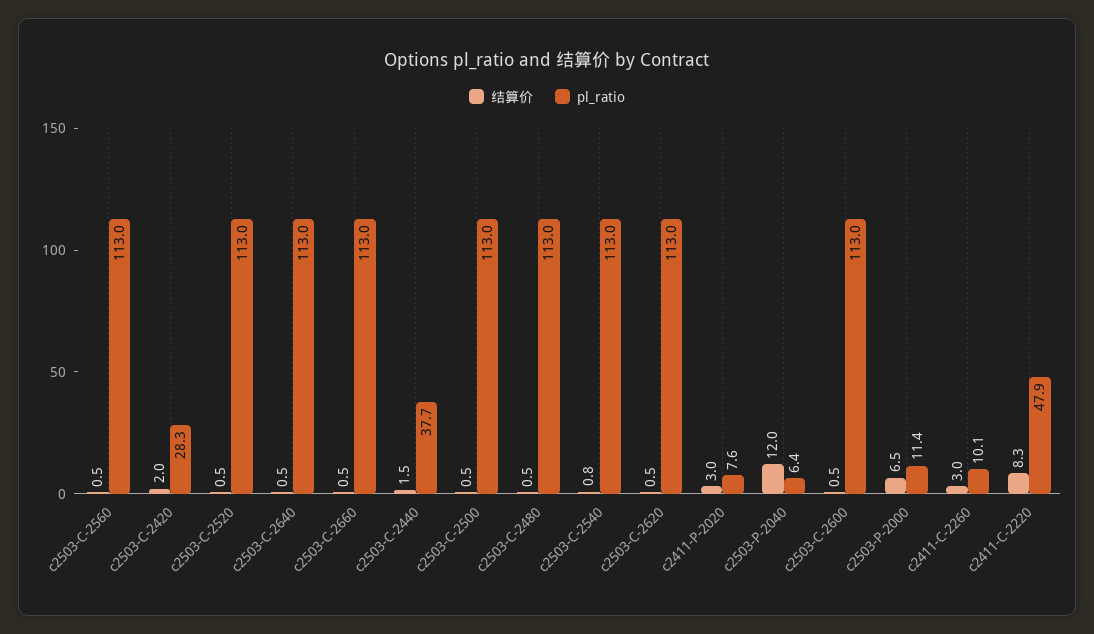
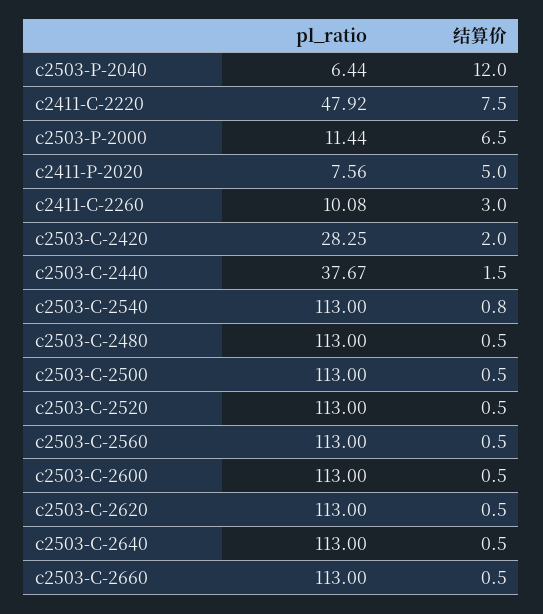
  {
    "结算价": {
      "c2503-C-2560": 0.5,
      "c2503-C-2420": 2,
      "c2503-C-2520": 0.5,
      "c2503-C-2640": 0.5,
      "c2503-C-2660": 0.5,
      "c2503-C-2440": 1.5,
      "c2503-C-2500": 0.5,
      "c2503-C-2480": 0.5,
      "c2503-C-2540": 0.8,
      "c2503-C-2620": 0.5,
-     "c2411-P-2020": 3,
+     "c2411-P-2020": 5,
      "c2503-P-2040": 12,
      "c2503-C-2600": 0.5,
      "c2503-P-2000": 6.5,
      "c2411-C-2260": 3,
-     "c2411-C-2220": 8.3
+     "c2411-C-2220": 7.5
    },
    "pl_ratio": {
      "c2503-C-2560": 113,
      "c2503-C-2420": 28.25,
      "c2503-C-2520": 113,
      "c2503-C-2640": 113,
      "c2503-C-2660": 113,
      "c2503-C-2440": 37.67,
      "c2503-C-2500": 113,
      "c2503-C-2480": 113,
      "c2503-C-2540": 113,
      "c2503-C-2620": 113,
      "c2411-P-2020": 7.56,
      "c2503-P-2040": 6.44,
      "c2503-C-2600": 113,
      "c2503-P-2000": 11.44,
      "c2411-C-2260": 10.08,
      "c2411-C-2220": 47.92
    }
  }

